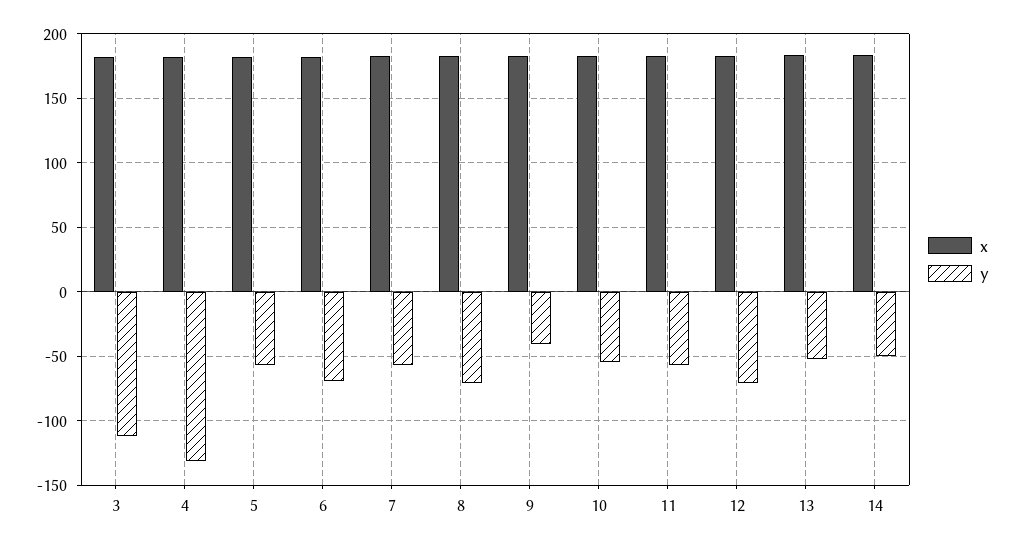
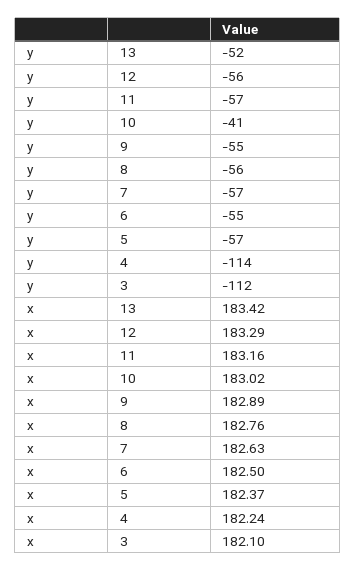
  {
    "x": {
      "3": 182.1,
      "4": 182.24,
      "5": 182.37,
      "6": 182.5,
      "7": 182.63,
      "8": 182.76,
      "9": 182.89,
      "10": 183.02,
      "11": 183.16,
      "12": 183.29,
-     "13": 183.42,
+     "13": 183.42
-     "14": 185
    },
    "y": {
      "3": -112,
-     "4": -130,
+     "4": -114,
      "5": -57,
-     "6": -70,
+     "6": -55,
      "7": -57,
-     "8": -70,
+     "8": -56,
-     "9": -40,
+     "9": -55,
-     "10": -55,
+     "10": -41,
      "11": -57,
-     "12": -70,
+     "12": -56,
-     "13": -52,
+     "13": -52
-     "14": -50
    }
  }

